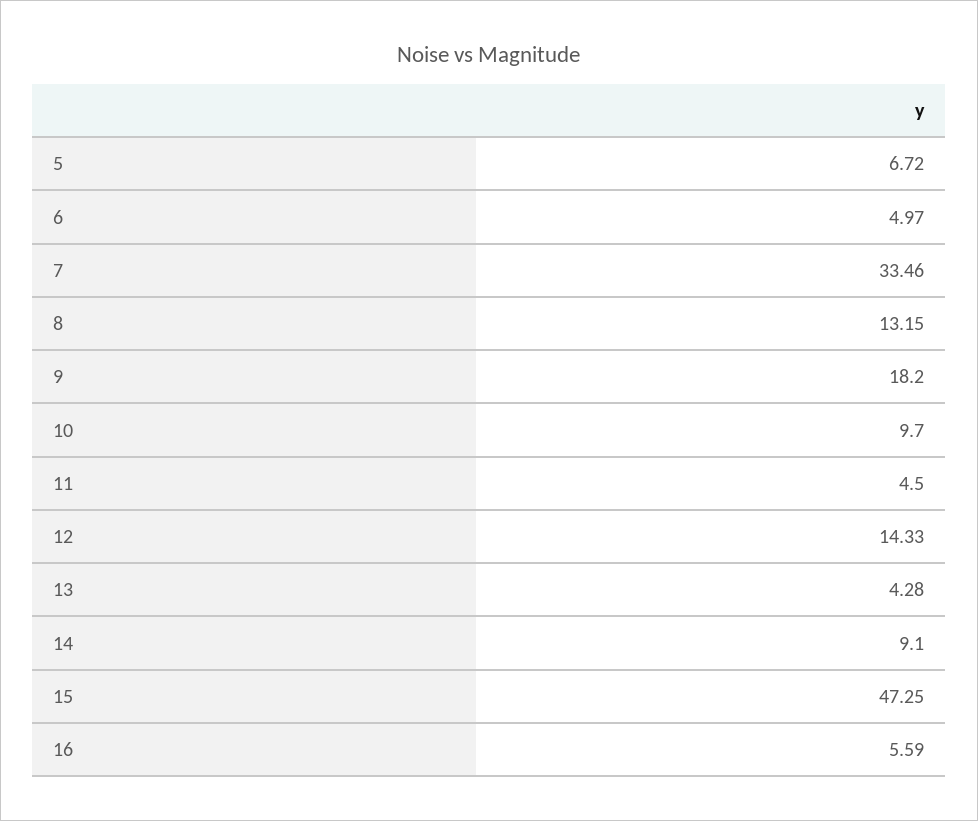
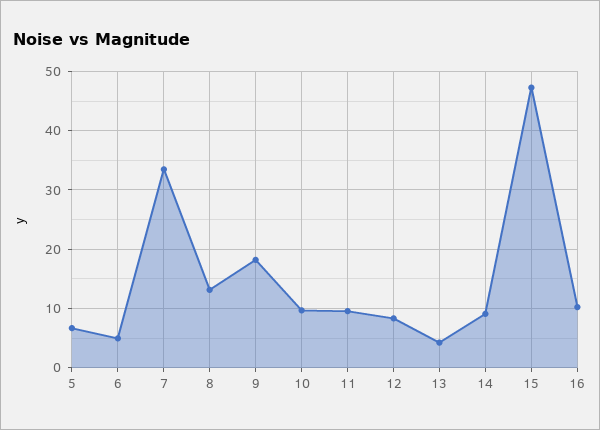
  {
    "5": 6.72,
    "6": 4.97,
    "7": 33.46,
    "8": 13.15,
    "9": 18.2,
    "10": 9.7,
-   "11": 4.5,
+   "11": 10,
-   "12": 14.33,
+   "12": 8,
    "13": 4.28,
    "14": 9.1,
    "15": 47.25,
-   "16": 5.59
+   "16": 10
  }

